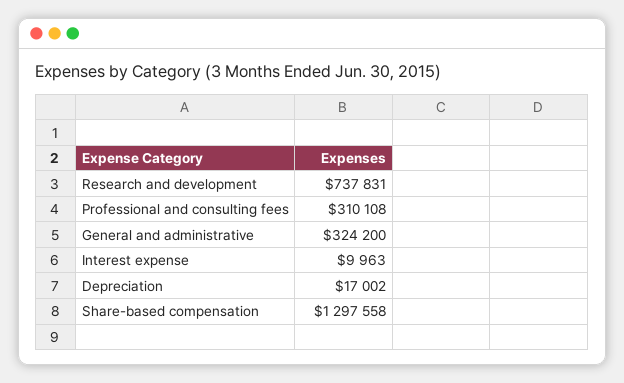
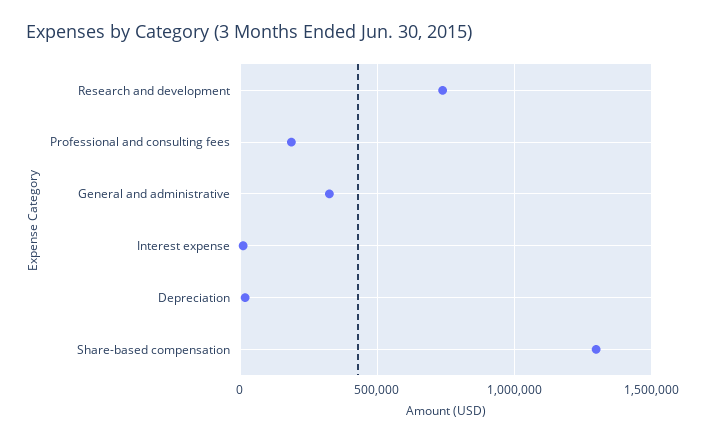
  {
    "Research and development": 737831,
-   "Professional and consulting fees": 310108,
+   "Professional and consulting fees": 200000,
    "General and administrative": 324200,
    "Interest expense": 9963,
    "Depreciation": 17002,
    "Share-based compensation": 1297558
  }

